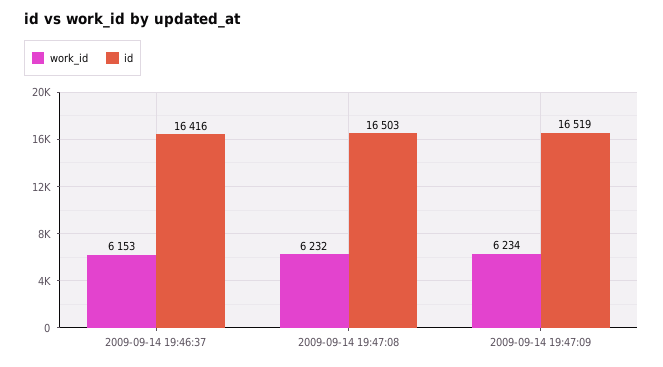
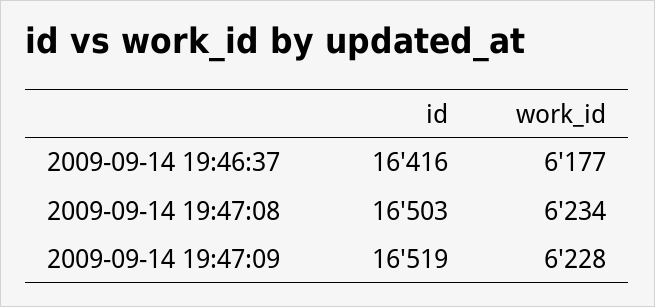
  {
    "work_id": {
-     "2009-09-14 19:46:37": 6153,
+     "2009-09-14 19:46:37": 6177,
-     "2009-09-14 19:47:08": 6232,
+     "2009-09-14 19:47:08": 6234,
-     "2009-09-14 19:47:09": 6234
+     "2009-09-14 19:47:09": 6228
    },
    "id": {
      "2009-09-14 19:46:37": 16416,
      "2009-09-14 19:47:08": 16503,
      "2009-09-14 19:47:09": 16519
    }
  }

